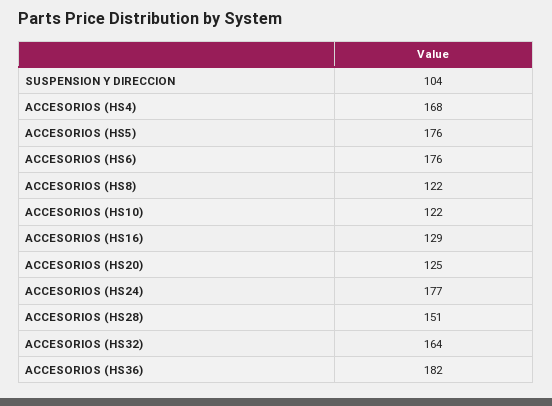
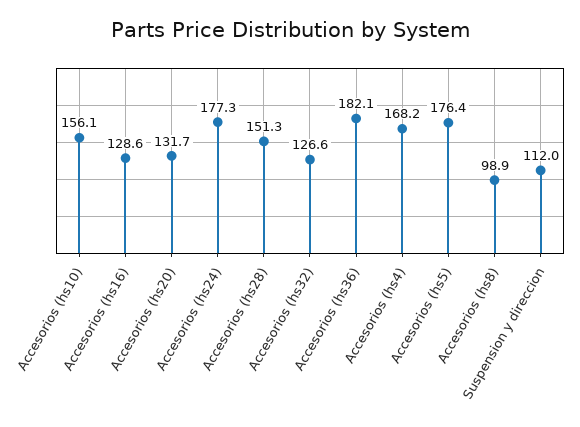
  {
-   "SUSPENSION Y DIRECCION": 104,
+   "SUSPENSION Y DIRECCION": 112,
    "ACCESORIOS (HS4)": 168.2,
    "ACCESORIOS (HS5)": 176.4,
-   "ACCESORIOS (HS6)": 176,
-   "ACCESORIOS (HS8)": 122,
+   "ACCESORIOS (HS8)": 98.9,
-   "ACCESORIOS (HS10)": 122,
+   "ACCESORIOS (HS10)": 156.1,
    "ACCESORIOS (HS16)": 128.6,
-   "ACCESORIOS (HS20)": 125,
+   "ACCESORIOS (HS20)": 131.7,
    "ACCESORIOS (HS24)": 177.3,
    "ACCESORIOS (HS28)": 151.3,
-   "ACCESORIOS (HS32)": 164,
+   "ACCESORIOS (HS32)": 126.6,
    "ACCESORIOS (HS36)": 182.1
  }

